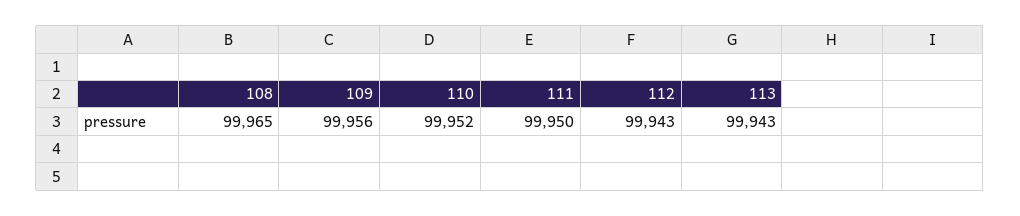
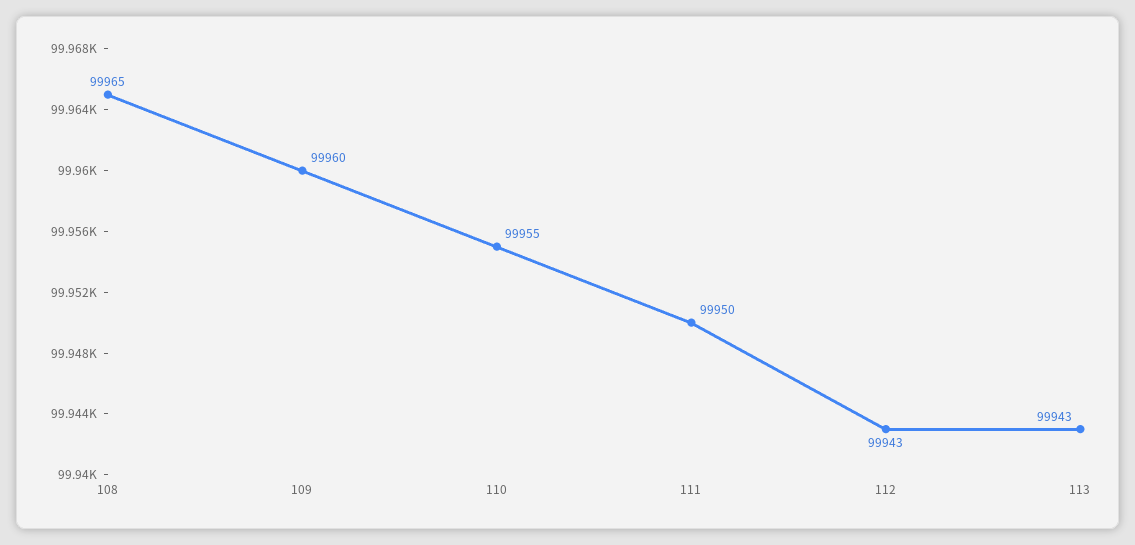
  {
    "108": 99965,
-   "109": 99956,
+   "109": 99960,
-   "110": 99952,
+   "110": 99955,
    "111": 99950,
    "112": 99943,
    "113": 99943
  }

